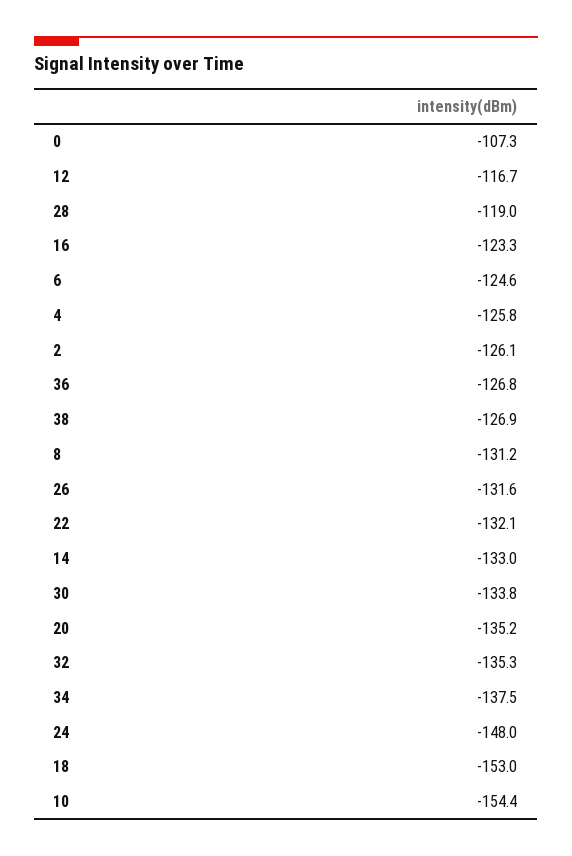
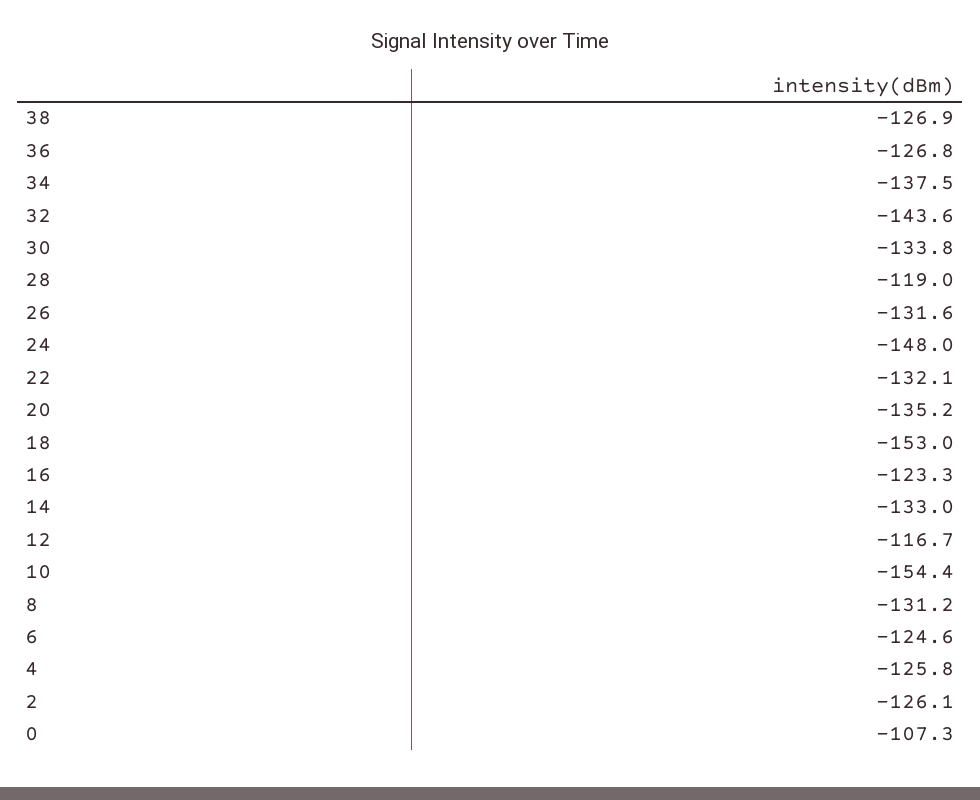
  {
    "0": -107.3,
    "12": -116.7,
    "28": -119,
    "16": -123.3,
    "6": -124.6,
    "4": -125.8,
    "2": -126.1,
    "36": -126.8,
    "38": -126.9,
    "8": -131.2,
    "26": -131.6,
    "22": -132.1,
    "14": -133,
    "30": -133.8,
    "20": -135.2,
-   "32": -135.3,
+   "32": -143.6,
    "34": -137.5,
    "24": -148,
    "18": -153,
    "10": -154.4
  }

